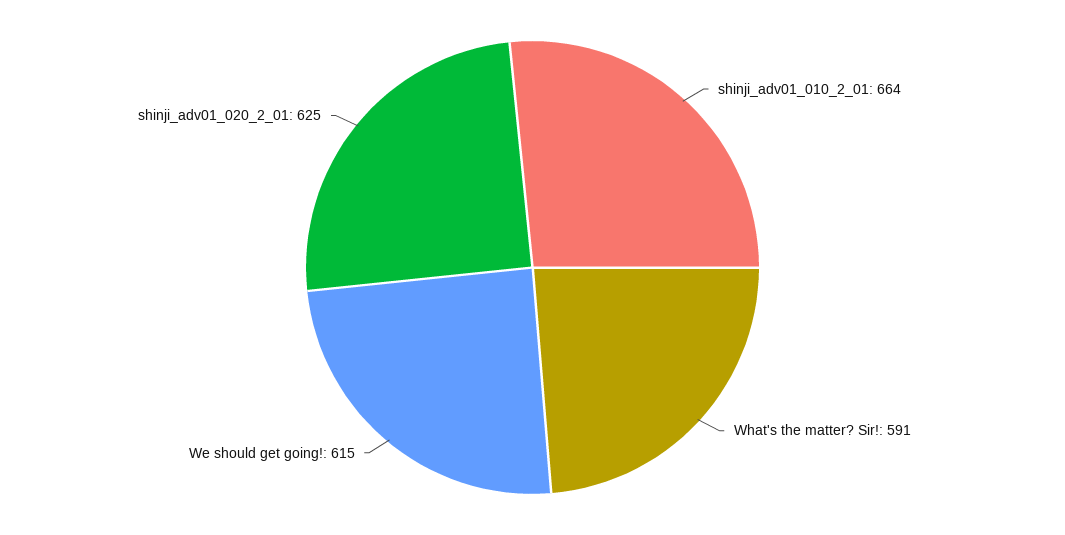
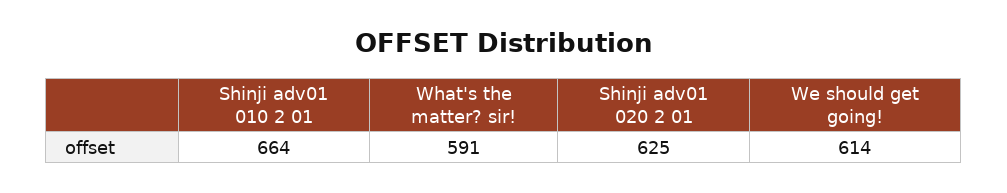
  {
    "shinji_adv01_010_2_01": 664,
    "What's the matter? Sir!": 591,
-   "We should get going!": 615,
+   "We should get going!": 614,
    "shinji_adv01_020_2_01": 625
  }

